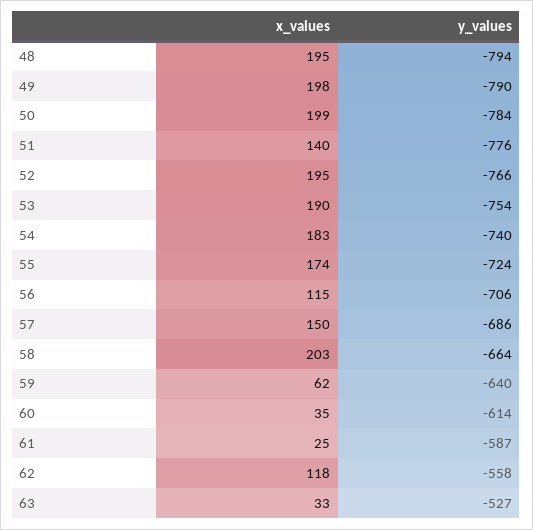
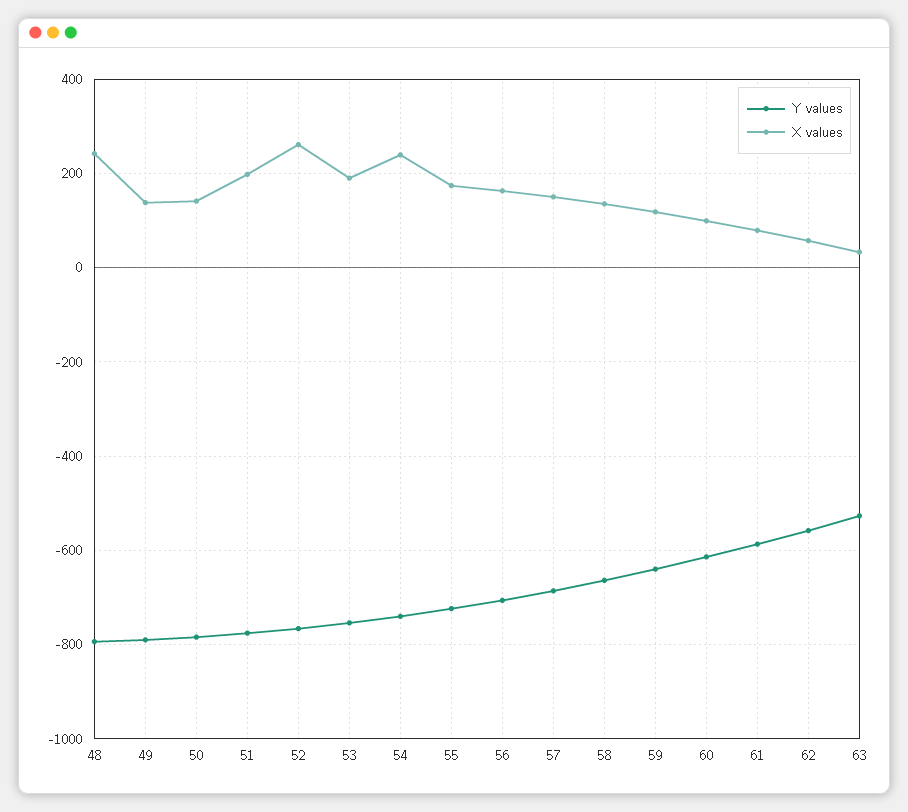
  {
    "x_values": {
-     "48": 195,
+     "48": 240,
-     "49": 198,
+     "49": 140,
-     "50": 199,
+     "50": 140,
-     "51": 140,
+     "51": 200,
-     "52": 195,
+     "52": 260,
      "53": 190,
-     "54": 183,
+     "54": 240,
      "55": 174,
-     "56": 115,
+     "56": 160,
      "57": 150,
-     "58": 203,
+     "58": 140,
-     "59": 62,
+     "59": 120,
-     "60": 35,
+     "60": 100,
-     "61": 25,
+     "61": 80,
-     "62": 118,
+     "62": 60,
      "63": 33
    },
    "y_values": {
      "48": -794,
      "49": -790,
      "50": -784,
      "51": -776,
      "52": -766,
      "53": -754,
      "54": -740,
      "55": -724,
      "56": -706,
      "57": -686,
      "58": -664,
      "59": -640,
      "60": -614,
      "61": -587,
      "62": -558,
      "63": -527
    }
  }

